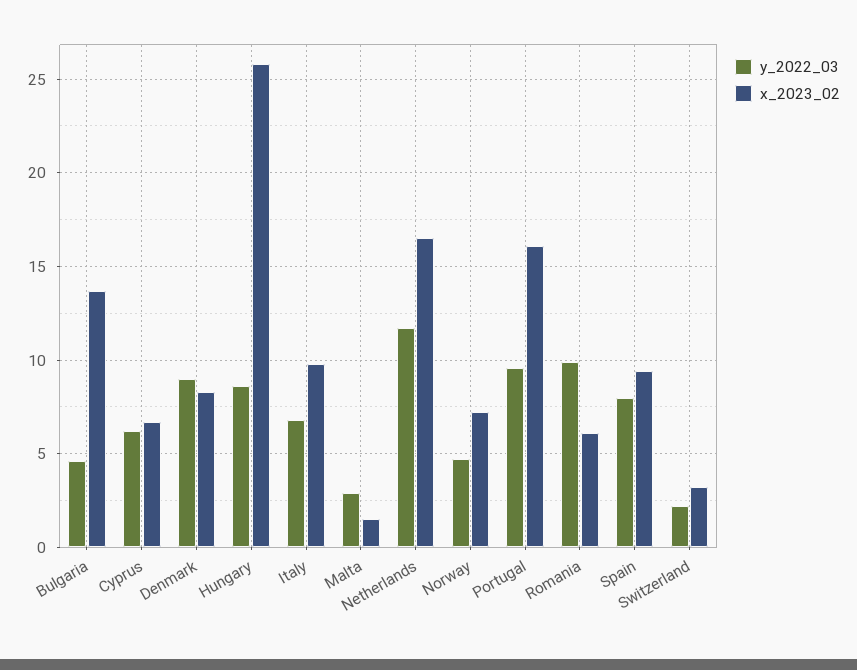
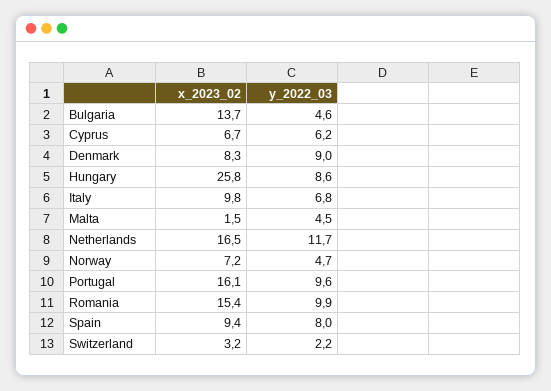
  {
    "y_2022_03": {
      "Bulgaria": 4.6,
      "Cyprus": 6.2,
      "Denmark": 9,
      "Hungary": 8.6,
      "Italy": 6.8,
-     "Malta": 3,
+     "Malta": 4.5,
      "Netherlands": 11.7,
      "Norway": 4.7,
      "Portugal": 9.6,
      "Romania": 9.9,
      "Spain": 8,
      "Switzerland": 2.2
    },
    "x_2023_02": {
      "Bulgaria": 13.7,
      "Cyprus": 6.7,
      "Denmark": 8.3,
      "Hungary": 25.8,
      "Italy": 9.8,
      "Malta": 1.5,
      "Netherlands": 16.5,
      "Norway": 7.2,
      "Portugal": 16.1,
-     "Romania": 6,
+     "Romania": 15.4,
      "Spain": 9.4,
      "Switzerland": 3.2
    }
  }

